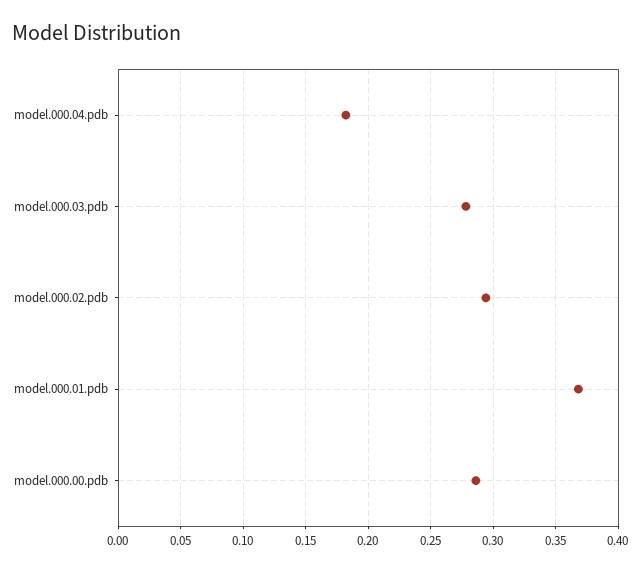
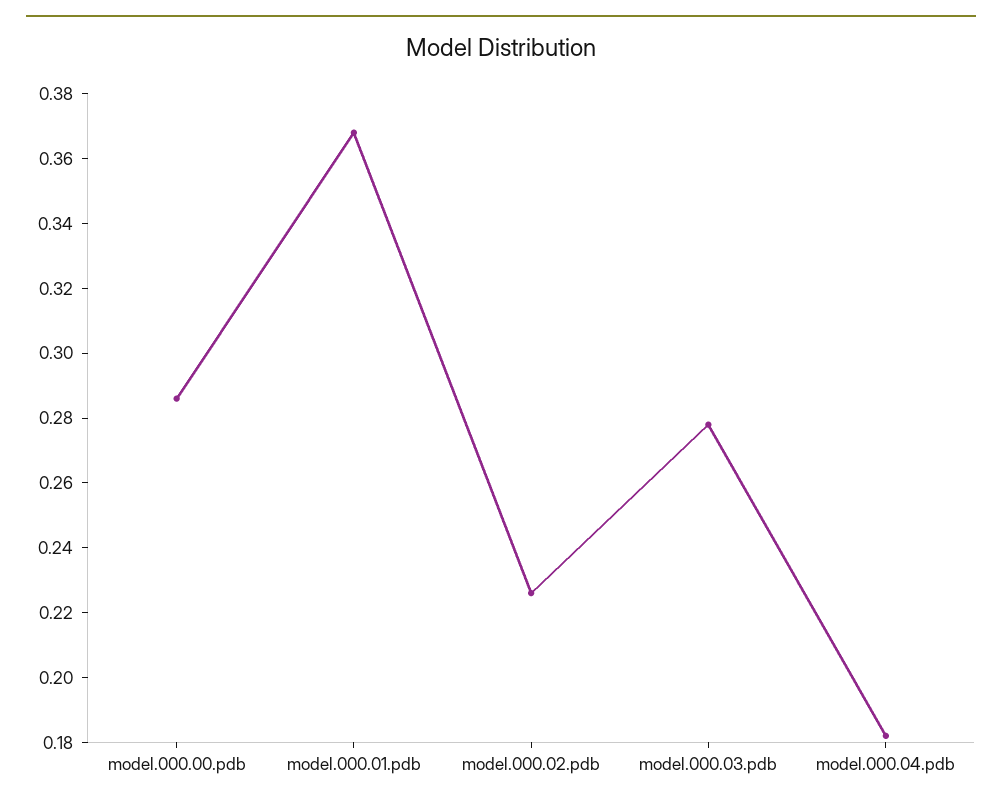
  {
    "model.000.04.pdb": 0.18,
    "model.000.03.pdb": 0.28,
-   "model.000.02.pdb": 0.295,
+   "model.000.02.pdb": 0.225,
    "model.000.01.pdb": 0.37,
    "model.000.00.pdb": 0.285
  }

